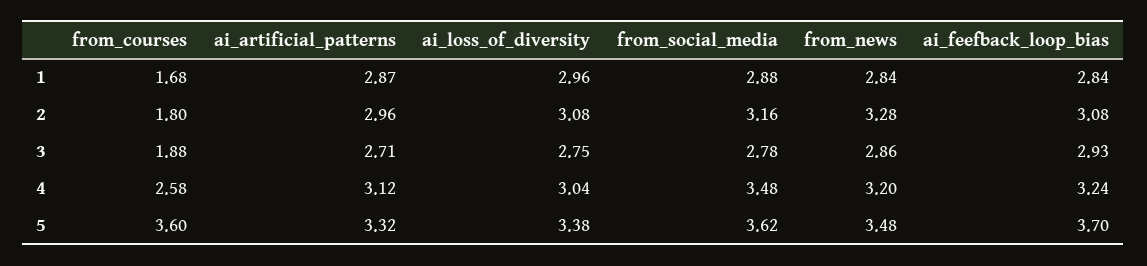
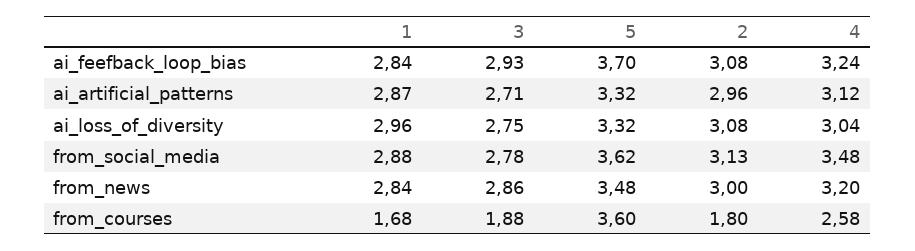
  {
    "from_courses": {
      "1": 1.68,
      "2": 1.8,
      "3": 1.88,
      "4": 2.58,
      "5": 3.6
    },
    "ai_artificial_patterns": {
      "1": 2.87,
      "2": 2.96,
      "3": 2.71,
      "4": 3.12,
      "5": 3.32
    },
    "ai_loss_of_diversity": {
      "1": 2.96,
      "2": 3.08,
      "3": 2.75,
      "4": 3.04,
-     "5": 3.38
+     "5": 3.32
    },
    "from_social_media": {
      "1": 2.88,
-     "2": 3.16,
+     "2": 3.13,
      "3": 2.78,
      "4": 3.48,
      "5": 3.62
    },
    "from_news": {
      "1": 2.84,
-     "2": 3.28,
+     "2": 3,
      "3": 2.86,
      "4": 3.2,
      "5": 3.48
    },
    "ai_feefback_loop_bias": {
      "1": 2.84,
      "2": 3.08,
      "3": 2.93,
      "4": 3.24,
      "5": 3.7
    }
  }

